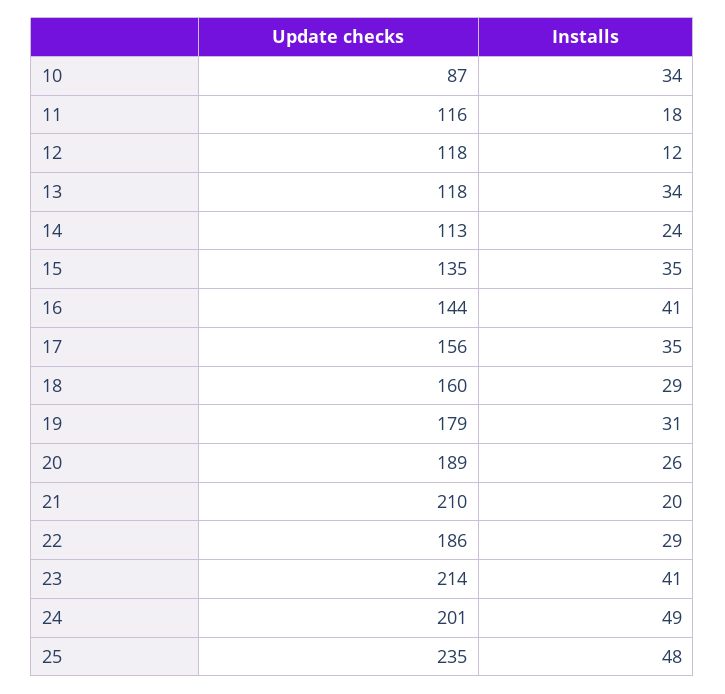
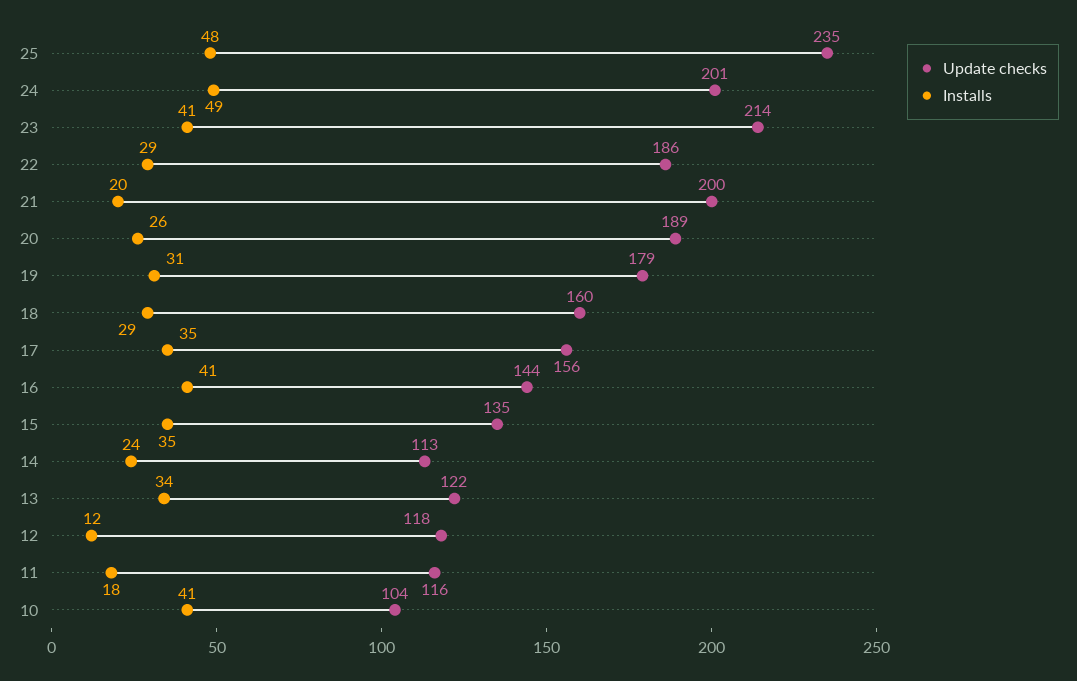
  {
    "Update checks": {
-     "10": 87,
+     "10": 104,
      "11": 116,
      "12": 118,
-     "13": 118,
+     "13": 122,
      "14": 113,
      "15": 135,
      "16": 144,
      "17": 156,
      "18": 160,
      "19": 179,
      "20": 189,
-     "21": 210,
+     "21": 200,
      "22": 186,
      "23": 214,
      "24": 201,
      "25": 235
    },
    "Installs": {
-     "10": 34,
+     "10": 41,
      "11": 18,
      "12": 12,
      "13": 34,
      "14": 24,
      "15": 35,
      "16": 41,
      "17": 35,
      "18": 29,
      "19": 31,
      "20": 26,
      "21": 20,
      "22": 29,
      "23": 41,
      "24": 49,
      "25": 48
    }
  }

